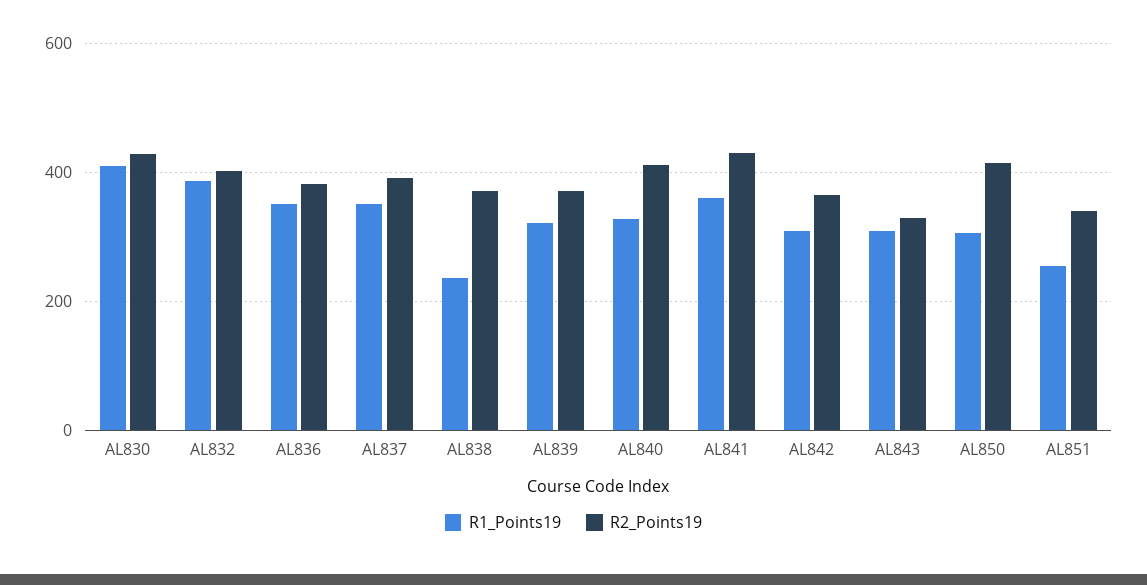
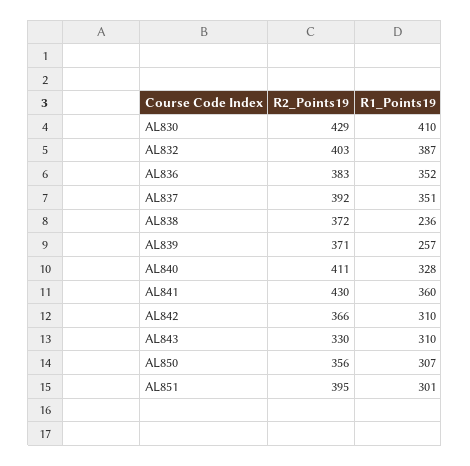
  {
    "R1_Points19": {
      "AL830": 410,
      "AL832": 387,
      "AL836": 352,
      "AL837": 351,
      "AL838": 236,
-     "AL839": 320,
+     "AL839": 257,
      "AL840": 328,
      "AL841": 360,
      "AL842": 310,
      "AL843": 310,
      "AL850": 307,
-     "AL851": 260
+     "AL851": 301
    },
    "R2_Points19": {
      "AL830": 429,
      "AL832": 403,
      "AL836": 383,
      "AL837": 392,
      "AL838": 372,
      "AL839": 371,
      "AL840": 411,
      "AL841": 430,
      "AL842": 366,
      "AL843": 330,
-     "AL850": 420,
+     "AL850": 356,
-     "AL851": 340
+     "AL851": 395
    }
  }

